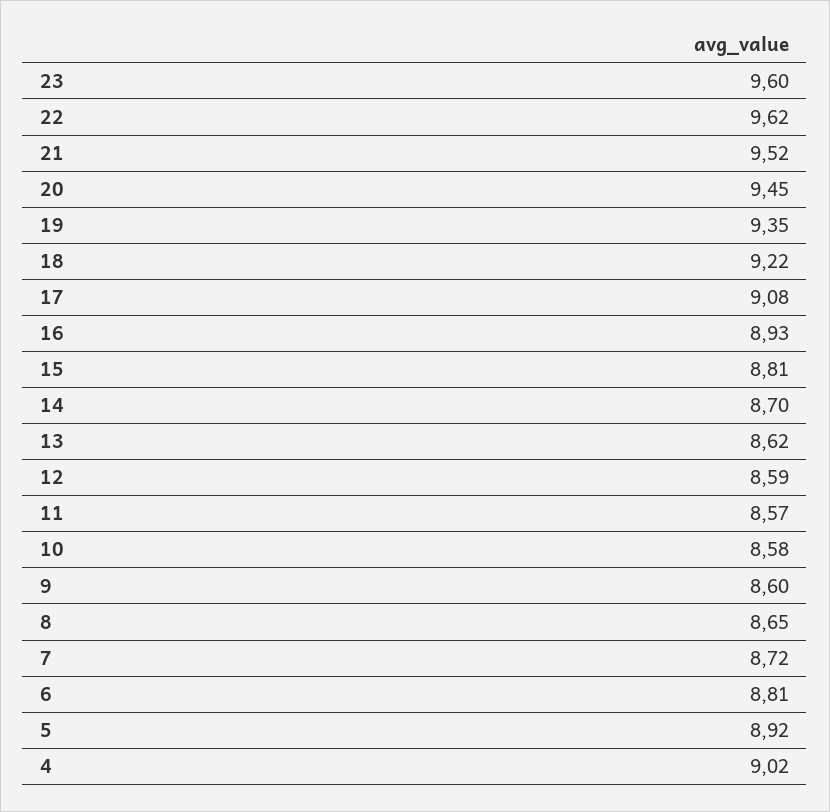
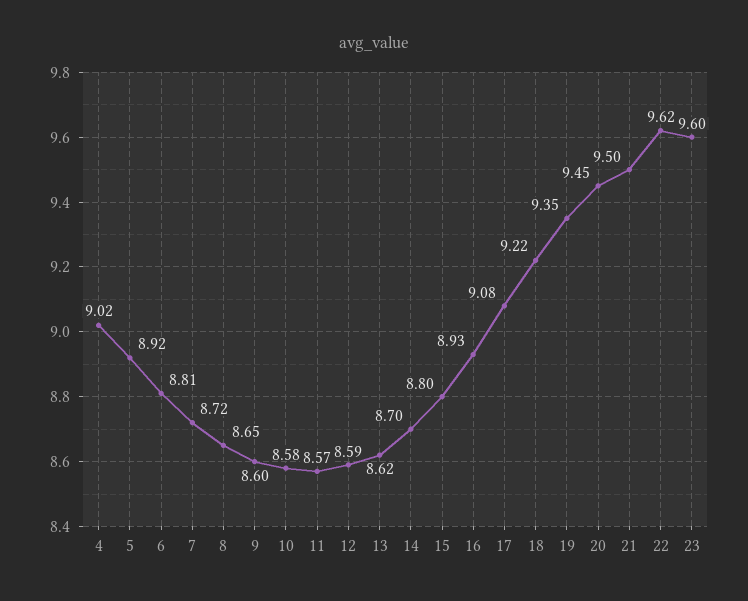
  {
    "23": 9.6,
    "22": 9.62,
-   "21": 9.52,
+   "21": 9.5,
    "20": 9.45,
    "19": 9.35,
    "18": 9.22,
    "17": 9.08,
    "16": 8.93,
-   "15": 8.81,
+   "15": 8.8,
    "14": 8.7,
    "13": 8.62,
    "12": 8.59,
    "11": 8.57,
    "10": 8.58,
    "9": 8.6,
    "8": 8.65,
    "7": 8.72,
    "6": 8.81,
    "5": 8.92,
    "4": 9.02
  }

